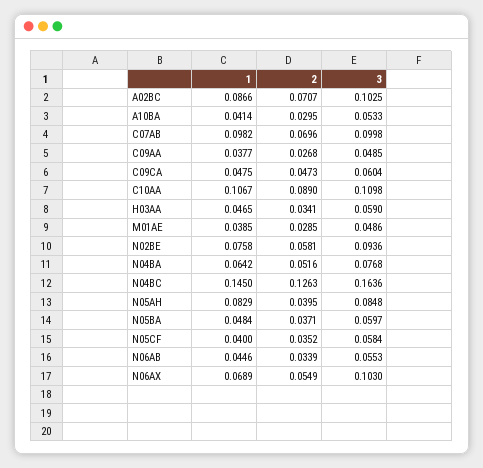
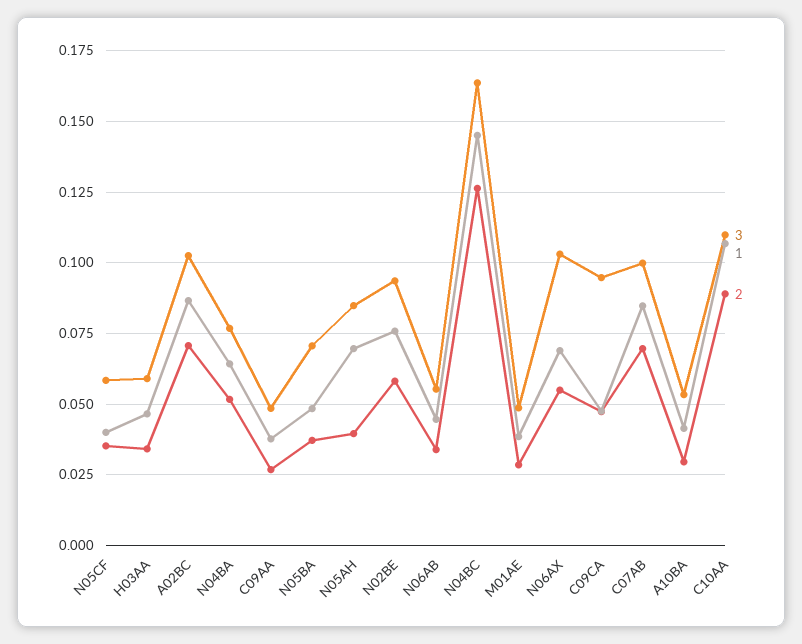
  {
    "1": {
      "A02BC": 0.0866,
      "A10BA": 0.0414,
-     "C07AB": 0.0982,
+     "C07AB": 0.085,
      "C09AA": 0.0377,
      "C09CA": 0.0475,
      "C10AA": 0.1067,
      "H03AA": 0.0465,
      "M01AE": 0.0385,
      "N02BE": 0.0758,
      "N04BA": 0.0642,
      "N04BC": 0.145,
-     "N05AH": 0.0829,
+     "N05AH": 0.07,
      "N05BA": 0.0484,
      "N05CF": 0.04,
      "N06AB": 0.0446,
      "N06AX": 0.0689
    },
    "2": {
      "A02BC": 0.0707,
      "A10BA": 0.0295,
      "C07AB": 0.0696,
      "C09AA": 0.0268,
      "C09CA": 0.0473,
      "C10AA": 0.089,
      "H03AA": 0.0341,
      "M01AE": 0.0285,
      "N02BE": 0.0581,
      "N04BA": 0.0516,
      "N04BC": 0.1263,
      "N05AH": 0.0395,
      "N05BA": 0.0371,
      "N05CF": 0.0352,
      "N06AB": 0.0339,
      "N06AX": 0.0549
    },
    "3": {
      "A02BC": 0.1025,
      "A10BA": 0.0533,
      "C07AB": 0.0998,
      "C09AA": 0.0485,
-     "C09CA": 0.0604,
+     "C09CA": 0.095,
      "C10AA": 0.1098,
      "H03AA": 0.059,
      "M01AE": 0.0486,
      "N02BE": 0.0936,
      "N04BA": 0.0768,
      "N04BC": 0.1636,
      "N05AH": 0.0848,
-     "N05BA": 0.0597,
+     "N05BA": 0.07,
      "N05CF": 0.0584,
      "N06AB": 0.0553,
      "N06AX": 0.103
    }
  }

